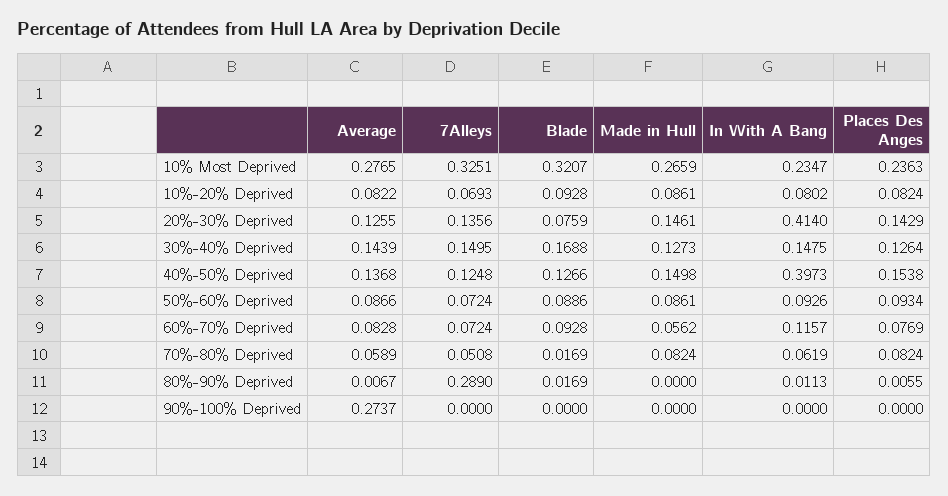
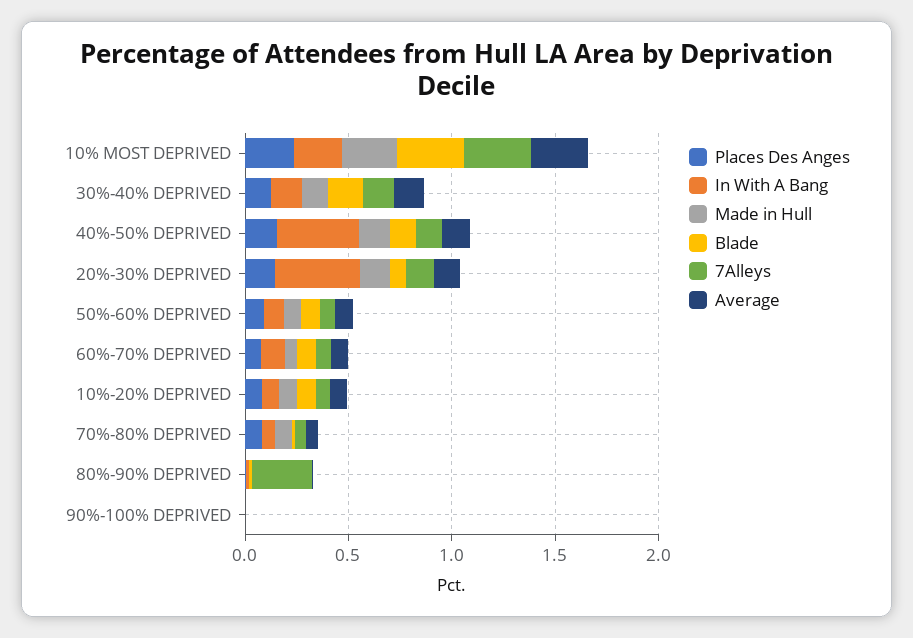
  {
    "Average": {
      "10% Most Deprived": 0.2765,
      "10%-20% Deprived": 0.0822,
      "20%-30% Deprived": 0.1255,
      "30%-40% Deprived": 0.1439,
      "40%-50% Deprived": 0.1368,
      "50%-60% Deprived": 0.0866,
      "60%-70% Deprived": 0.0828,
      "70%-80% Deprived": 0.0589,
      "80%-90% Deprived": 0.0067,
-     "90%-100% Deprived": 0.2737
+     "90%-100% Deprived": 0
    },
    "7Alleys": {
      "10% Most Deprived": 0.3251,
      "10%-20% Deprived": 0.0693,
      "20%-30% Deprived": 0.1356,
      "30%-40% Deprived": 0.1495,
      "40%-50% Deprived": 0.1248,
      "50%-60% Deprived": 0.0724,
      "60%-70% Deprived": 0.0724,
      "70%-80% Deprived": 0.0508,
      "80%-90% Deprived": 0.289,
      "90%-100% Deprived": 0
    },
    "Blade": {
      "10% Most Deprived": 0.3207,
      "10%-20% Deprived": 0.0928,
      "20%-30% Deprived": 0.0759,
      "30%-40% Deprived": 0.1688,
      "40%-50% Deprived": 0.1266,
      "50%-60% Deprived": 0.0886,
      "60%-70% Deprived": 0.0928,
      "70%-80% Deprived": 0.0169,
      "80%-90% Deprived": 0.0169,
      "90%-100% Deprived": 0
    },
    "Made in Hull": {
      "10% Most Deprived": 0.2659,
      "10%-20% Deprived": 0.0861,
      "20%-30% Deprived": 0.1461,
      "30%-40% Deprived": 0.1273,
      "40%-50% Deprived": 0.1498,
      "50%-60% Deprived": 0.0861,
      "60%-70% Deprived": 0.0562,
      "70%-80% Deprived": 0.0824,
      "80%-90% Deprived": 0,
      "90%-100% Deprived": 0
    },
    "In With A Bang": {
      "10% Most Deprived": 0.2347,
      "10%-20% Deprived": 0.0802,
      "20%-30% Deprived": 0.414,
      "30%-40% Deprived": 0.1475,
      "40%-50% Deprived": 0.3973,
      "50%-60% Deprived": 0.0926,
      "60%-70% Deprived": 0.1157,
      "70%-80% Deprived": 0.0619,
      "80%-90% Deprived": 0.0113,
      "90%-100% Deprived": 0
    },
    "Places Des Anges": {
      "10% Most Deprived": 0.2363,
      "10%-20% Deprived": 0.0824,
      "20%-30% Deprived": 0.1429,
      "30%-40% Deprived": 0.1264,
      "40%-50% Deprived": 0.1538,
      "50%-60% Deprived": 0.0934,
      "60%-70% Deprived": 0.0769,
      "70%-80% Deprived": 0.0824,
      "80%-90% Deprived": 0.0055,
      "90%-100% Deprived": 0
    }
  }

